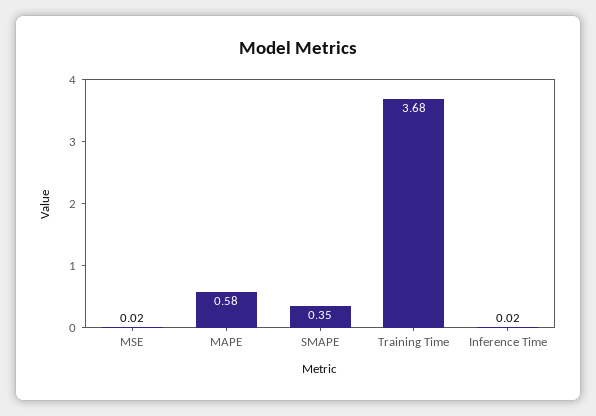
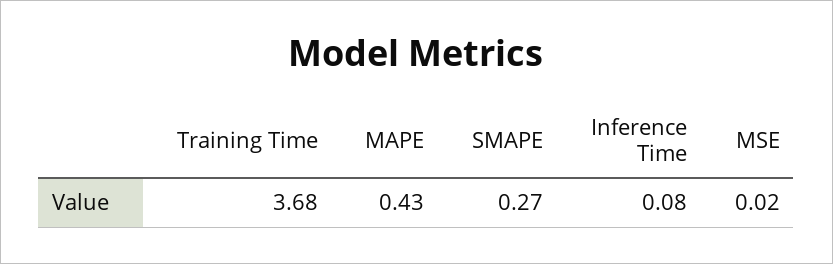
  {
    "MSE": 0.02,
-   "MAPE": 0.58,
+   "MAPE": 0.43,
-   "SMAPE": 0.35,
+   "SMAPE": 0.27,
    "Training Time": 3.68,
-   "Inference Time": 0.02
+   "Inference Time": 0.08
  }

